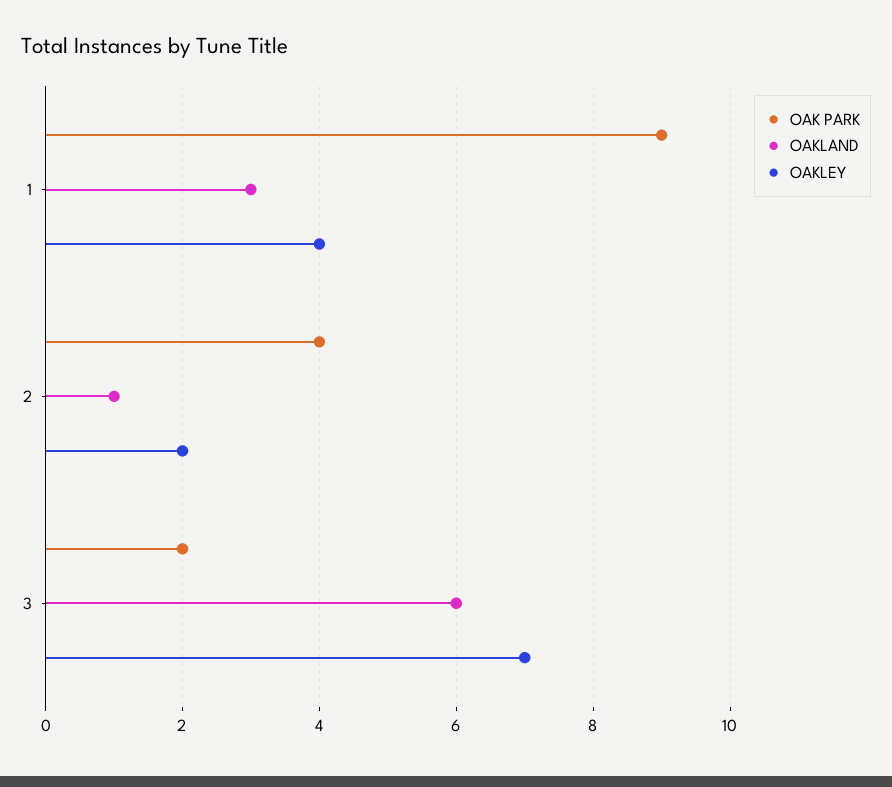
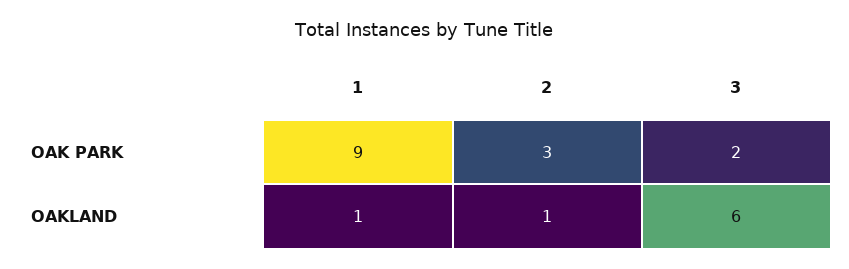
  {
    "OAK PARK": {
      "1": 9,
-     "2": 4,
+     "2": 3,
      "3": 2
    },
    "OAKLAND": {
-     "1": 3,
+     "1": 1,
      "2": 1,
      "3": 6
-   },
+   }
-   "OAKLEY": {
-     "1": 4,
-     "2": 2,
-     "3": 7
-   }
  }

